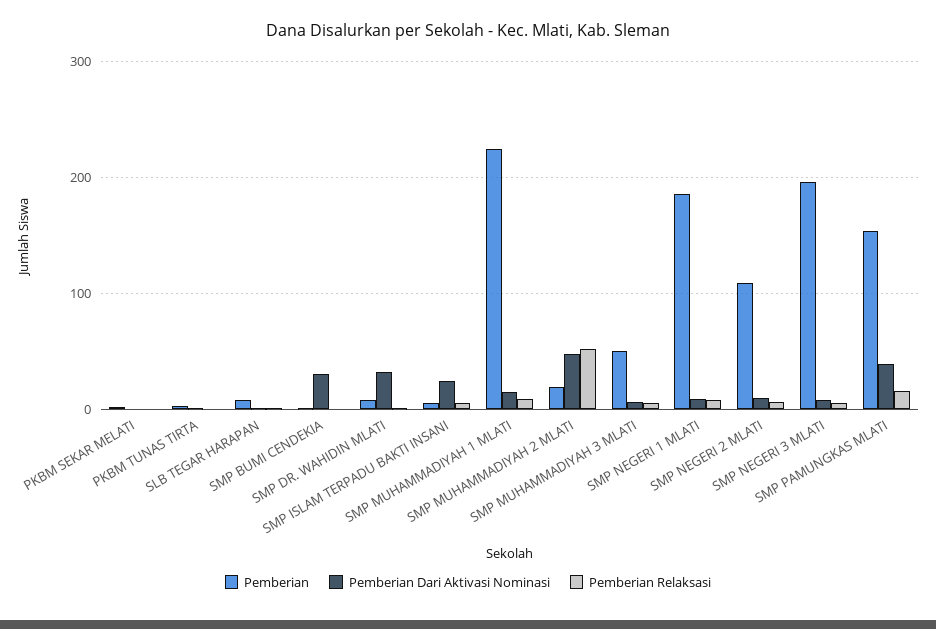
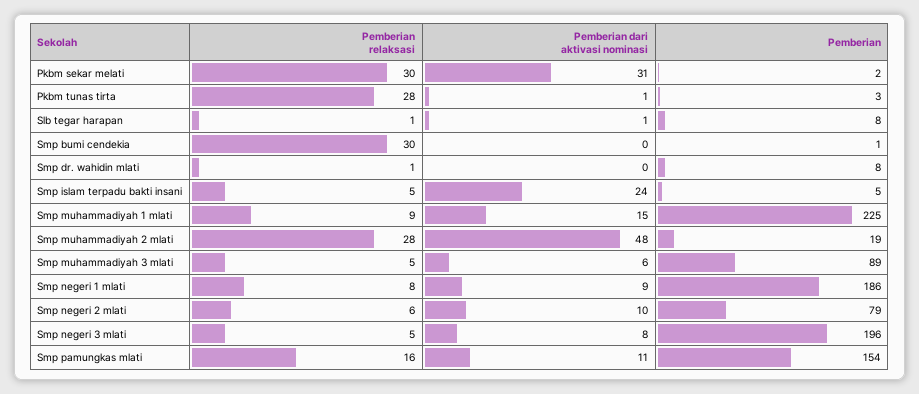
  {
    "Pemberian": {
      "PKBM SEKAR MELATI": 2,
      "PKBM TUNAS TIRTA": 3,
      "SLB TEGAR HARAPAN": 8,
      "SMP BUMI CENDEKIA": 1,
      "SMP DR. WAHIDIN MLATI": 8,
      "SMP ISLAM TERPADU BAKTI INSANI": 5,
      "SMP MUHAMMADIYAH 1 MLATI": 225,
      "SMP MUHAMMADIYAH 2 MLATI": 19,
-     "SMP MUHAMMADIYAH 3 MLATI": 50,
+     "SMP MUHAMMADIYAH 3 MLATI": 89,
      "SMP NEGERI 1 MLATI": 186,
-     "SMP NEGERI 2 MLATI": 110,
+     "SMP NEGERI 2 MLATI": 79,
      "SMP NEGERI 3 MLATI": 196,
      "SMP PAMUNGKAS MLATI": 154
    },
    "Pemberian Dari Aktivasi Nominasi": {
-     "PKBM SEKAR MELATI": 0,
+     "PKBM SEKAR MELATI": 31,
      "PKBM TUNAS TIRTA": 1,
      "SLB TEGAR HARAPAN": 1,
-     "SMP BUMI CENDEKIA": 30,
+     "SMP BUMI CENDEKIA": 0,
-     "SMP DR. WAHIDIN MLATI": 30,
+     "SMP DR. WAHIDIN MLATI": 0,
      "SMP ISLAM TERPADU BAKTI INSANI": 24,
      "SMP MUHAMMADIYAH 1 MLATI": 15,
      "SMP MUHAMMADIYAH 2 MLATI": 48,
      "SMP MUHAMMADIYAH 3 MLATI": 6,
      "SMP NEGERI 1 MLATI": 9,
      "SMP NEGERI 2 MLATI": 10,
      "SMP NEGERI 3 MLATI": 8,
-     "SMP PAMUNGKAS MLATI": 40
+     "SMP PAMUNGKAS MLATI": 11
    },
    "Pemberian Relaksasi": {
-     "PKBM SEKAR MELATI": 0,
+     "PKBM SEKAR MELATI": 30,
-     "PKBM TUNAS TIRTA": 0,
+     "PKBM TUNAS TIRTA": 28,
      "SLB TEGAR HARAPAN": 1,
-     "SMP BUMI CENDEKIA": 0,
+     "SMP BUMI CENDEKIA": 30,
      "SMP DR. WAHIDIN MLATI": 1,
      "SMP ISLAM TERPADU BAKTI INSANI": 5,
      "SMP MUHAMMADIYAH 1 MLATI": 9,
-     "SMP MUHAMMADIYAH 2 MLATI": 50,
+     "SMP MUHAMMADIYAH 2 MLATI": 28,
      "SMP MUHAMMADIYAH 3 MLATI": 5,
      "SMP NEGERI 1 MLATI": 8,
      "SMP NEGERI 2 MLATI": 6,
      "SMP NEGERI 3 MLATI": 5,
      "SMP PAMUNGKAS MLATI": 16
    }
  }

